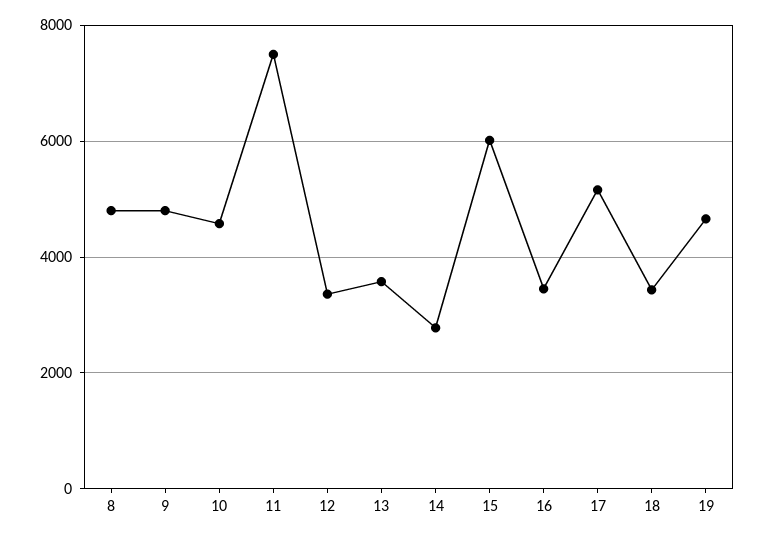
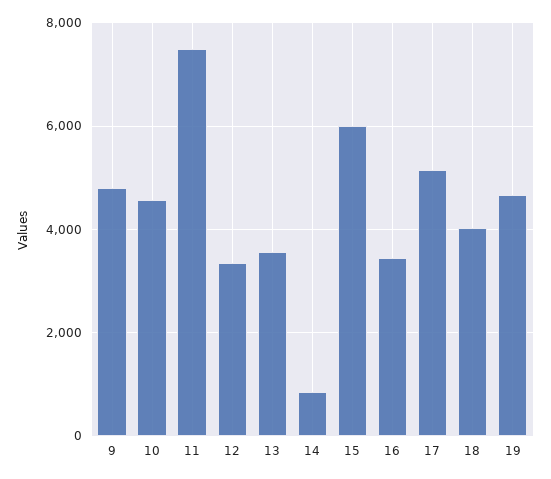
  {
-   "8": 4800,
    "9": 4800,
    "10": 4600,
    "11": 7400,
    "12": 3400,
    "13": 3600,
-   "14": 2800,
+   "14": 800,
    "15": 6000,
    "16": 3400,
    "17": 5200,
-   "18": 3400,
+   "18": 4000,
    "19": 4600
  }

